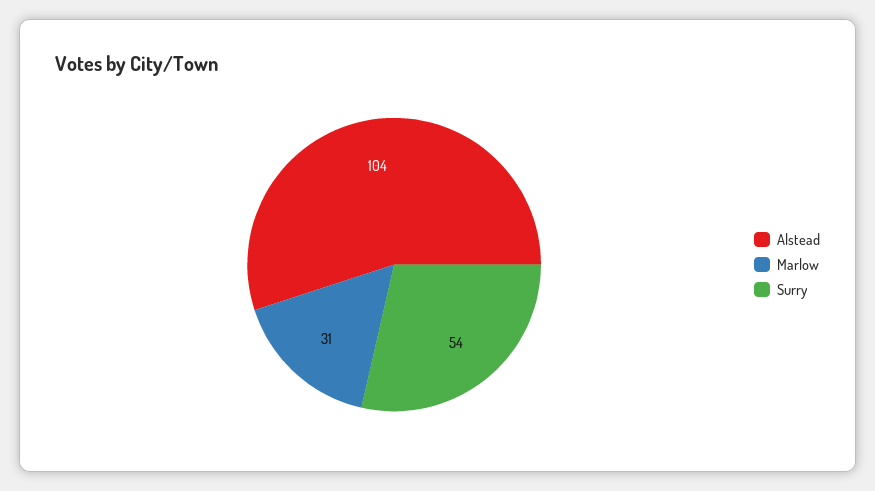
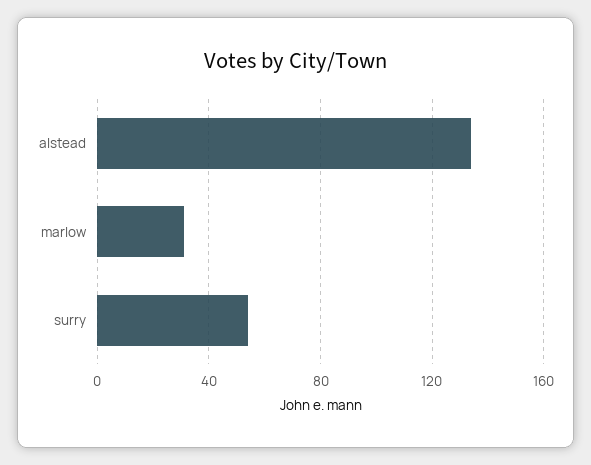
  {
-   "Alstead": 104,
+   "Alstead": 135,
    "Marlow": 31,
    "Surry": 54
  }

